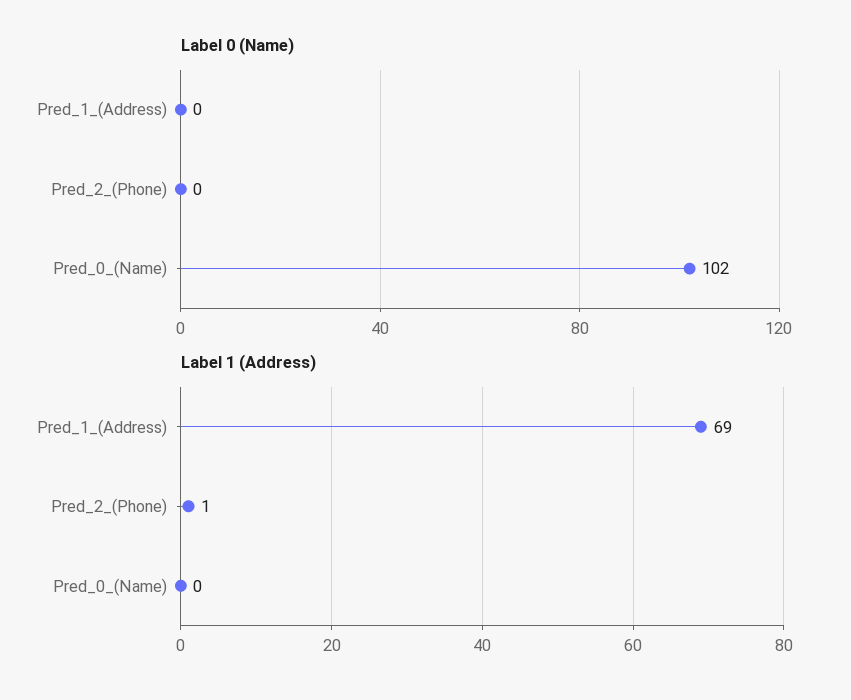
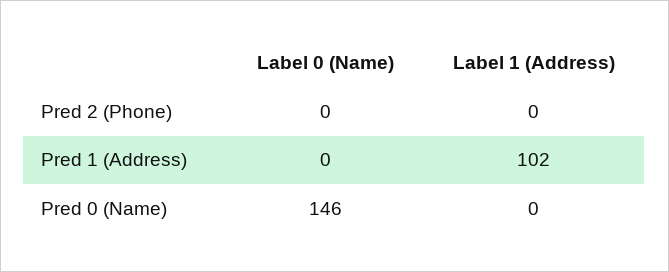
  {
    "Label 0 (Name)": {
      "Pred_1_(Address)": 0,
      "Pred_2_(Phone)": 0,
-     "Pred_0_(Name)": 102
+     "Pred_0_(Name)": 146
    },
    "Label 1 (Address)": {
-     "Pred_1_(Address)": 69,
+     "Pred_1_(Address)": 102,
-     "Pred_2_(Phone)": 1,
+     "Pred_2_(Phone)": 0,
      "Pred_0_(Name)": 0
    }
  }

